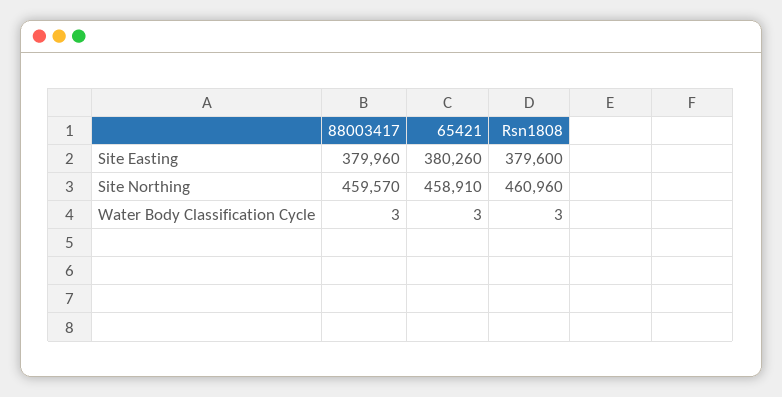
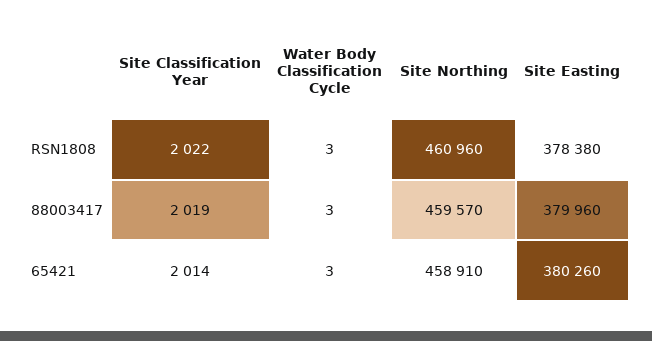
  {
    "88003417": {
      "Site Easting": 379960,
      "Site Northing": 459570,
-     "Water Body Classification Cycle": 3
+     "Water Body Classification Cycle": 3,
+     "Site Classification Year": 2019
    },
    "65421": {
      "Site Easting": 380260,
      "Site Northing": 458910,
-     "Water Body Classification Cycle": 3
+     "Water Body Classification Cycle": 3,
+     "Site Classification Year": 2014
    },
    "Rsn1808": {
-     "Site Easting": 379600,
+     "Site Easting": 378380,
      "Site Northing": 460960,
-     "Water Body Classification Cycle": 3
+     "Water Body Classification Cycle": 3,
+     "Site Classification Year": 2022
    }
  }

